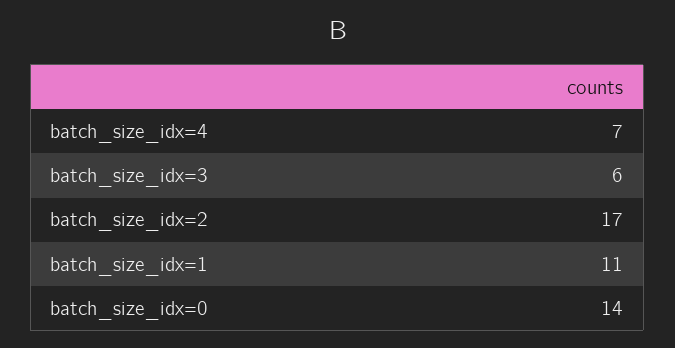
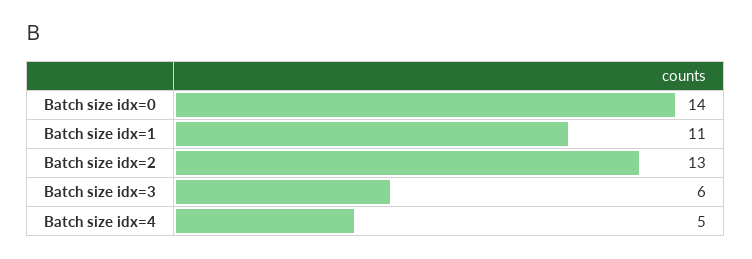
  {
-   "batch_size_idx=4": 7,
+   "batch_size_idx=4": 5,
    "batch_size_idx=3": 6,
-   "batch_size_idx=2": 17,
+   "batch_size_idx=2": 13,
    "batch_size_idx=1": 11,
    "batch_size_idx=0": 14
  }

